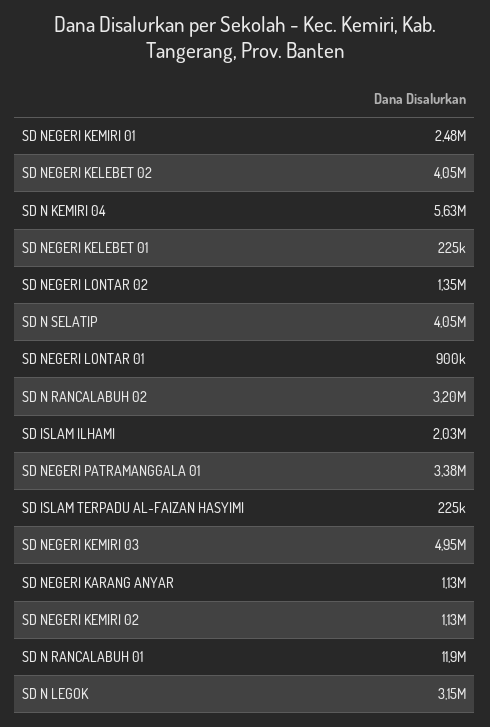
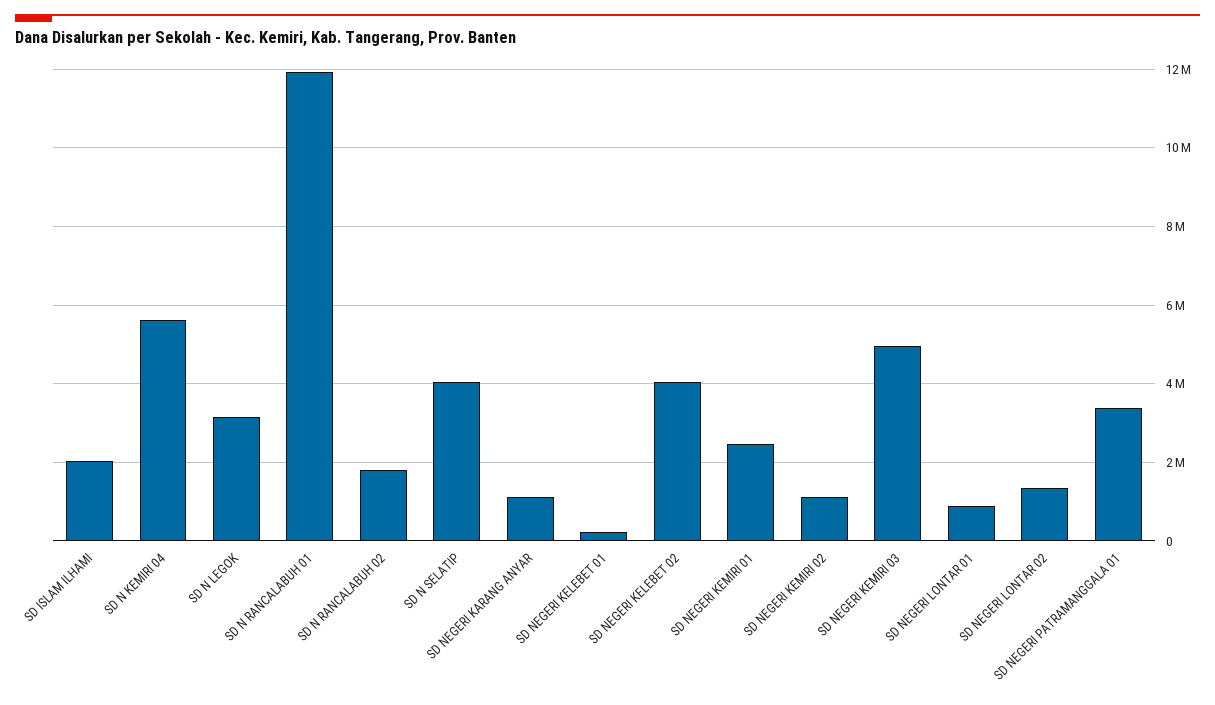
  {
    "SD NEGERI KEMIRI 01": 2480000,
    "SD NEGERI KELEBET 02": 4050000,
    "SD N KEMIRI 04": 5630000,
    "SD NEGERI KELEBET 01": 225000,
    "SD NEGERI LONTAR 02": 1350000,
    "SD N SELATIP": 4050000,
    "SD NEGERI LONTAR 01": 900000,
-   "SD N RANCALABUH 02": 3200000,
+   "SD N RANCALABUH 02": 1800000,
    "SD ISLAM ILHAMI": 2030000,
    "SD NEGERI PATRAMANGGALA 01": 3380000,
-   "SD ISLAM TERPADU AL-FAIZAN HASYIMI": 225000,
    "SD NEGERI KEMIRI 03": 4950000,
    "SD NEGERI KARANG ANYAR": 1130000,
    "SD NEGERI KEMIRI 02": 1130000,
    "SD N RANCALABUH 01": 11900000,
    "SD N LEGOK": 3150000
  }

